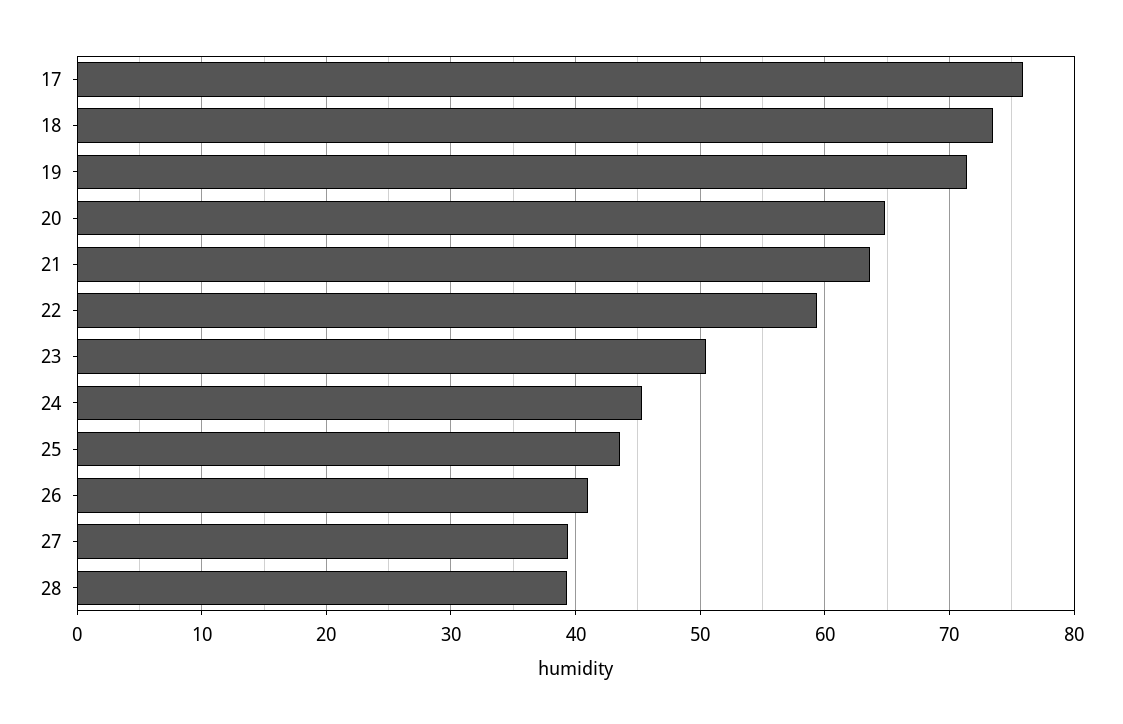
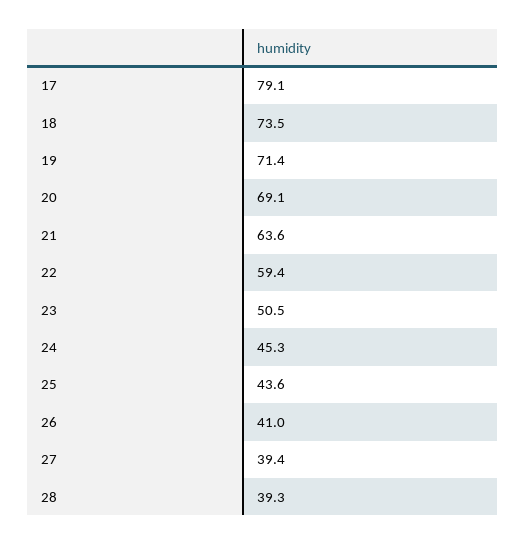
  {
-   "17": 76,
+   "17": 79.1,
    "18": 73.5,
    "19": 71.4,
-   "20": 65,
+   "20": 69.1,
    "21": 63.6,
    "22": 59.4,
    "23": 50.5,
    "24": 45.3,
    "25": 43.6,
    "26": 41,
    "27": 39.4,
    "28": 39.3
  }

